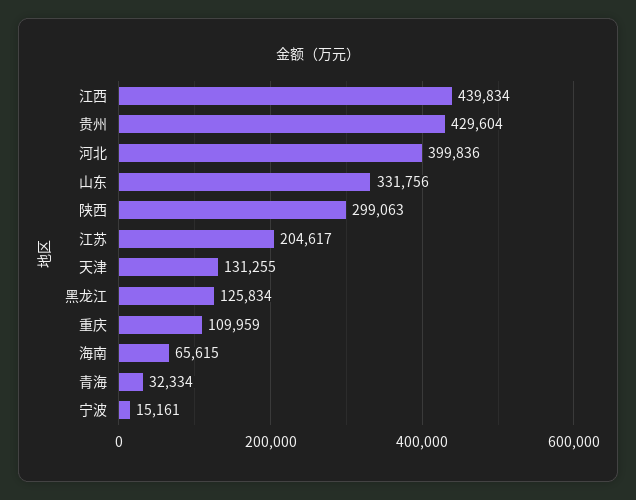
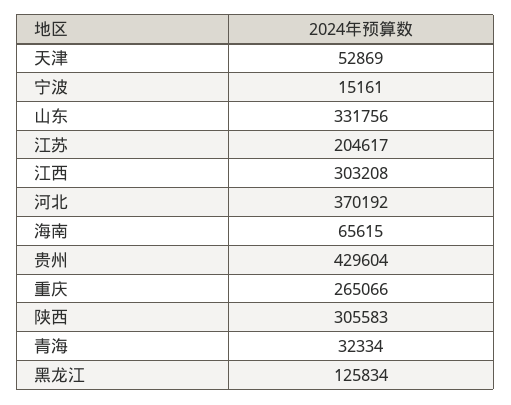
  {
-   "江西": 439834,
+   "江西": 303208,
    "贵州": 429604,
-   "河北": 399836,
+   "河北": 370192,
    "山东": 331756,
-   "陕西": 299063,
+   "陕西": 305583,
    "江苏": 204617,
-   "天津": 131255,
+   "天津": 52869,
    "黑龙江": 125834,
-   "重庆": 109959,
+   "重庆": 265066,
    "海南": 65615,
    "青海": 32334,
    "宁波": 15161
  }

